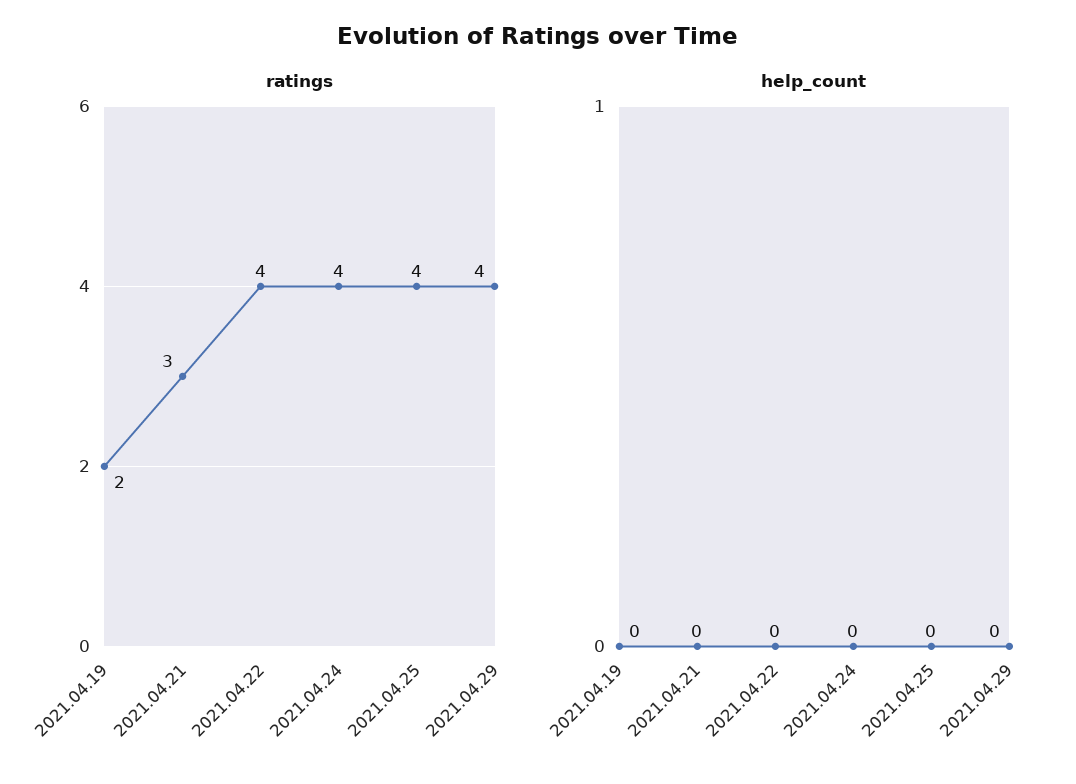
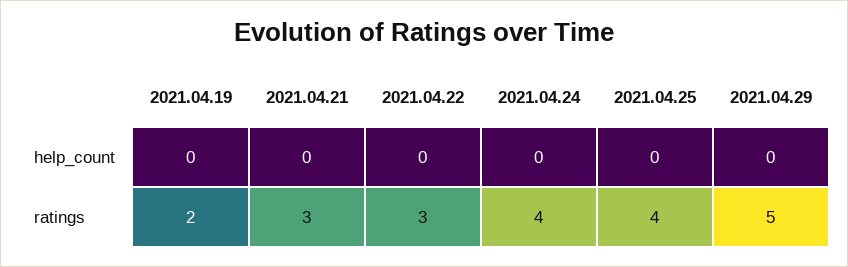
  {
    "ratings": {
      "2021.04.19": 2,
      "2021.04.21": 3,
-     "2021.04.22": 4,
+     "2021.04.22": 3,
      "2021.04.24": 4,
      "2021.04.25": 4,
-     "2021.04.29": 4
+     "2021.04.29": 5
    },
    "help_count": {
      "2021.04.19": 0,
      "2021.04.21": 0,
      "2021.04.22": 0,
      "2021.04.24": 0,
      "2021.04.25": 0,
      "2021.04.29": 0
    }
  }

